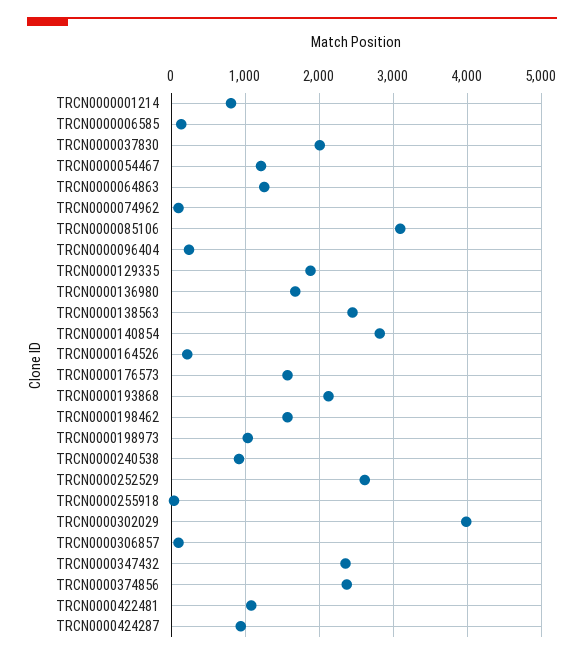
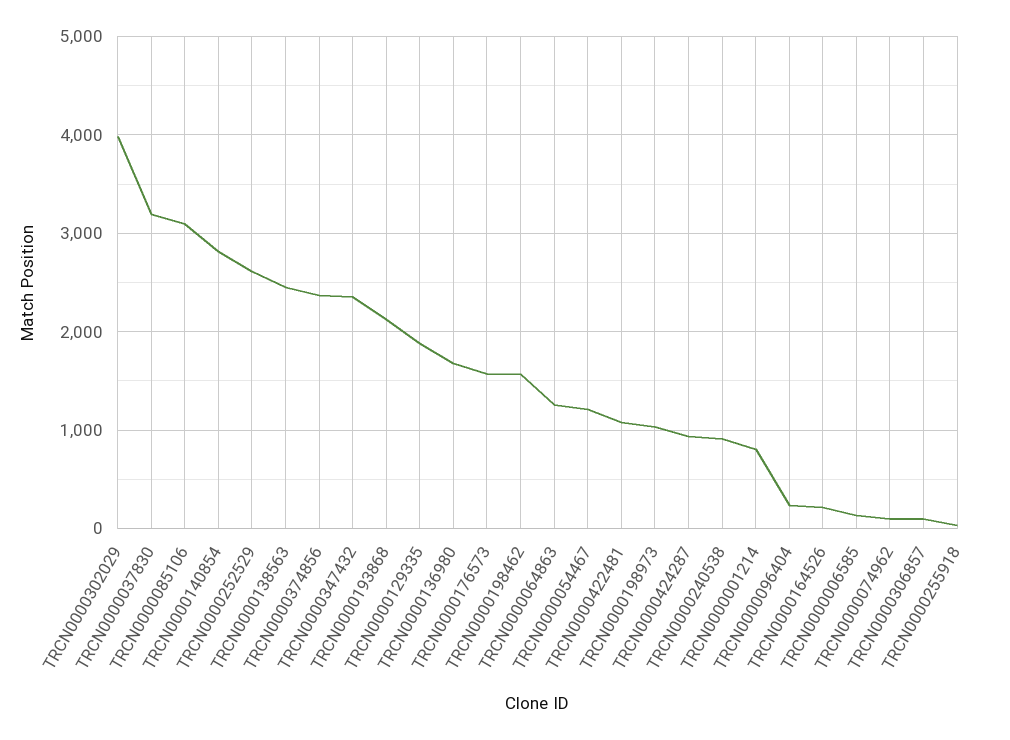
  {
    "TRCN0000001214": 800,
    "TRCN0000006585": 100,
-   "TRCN0000037830": 2000,
+   "TRCN0000037830": 3200,
    "TRCN0000054467": 1200,
    "TRCN0000064863": 1300,
    "TRCN0000074962": 100,
    "TRCN0000085106": 3100,
    "TRCN0000096404": 200,
    "TRCN0000129335": 1900,
    "TRCN0000136980": 1700,
    "TRCN0000138563": 2500,
    "TRCN0000140854": 2800,
    "TRCN0000164526": 200,
    "TRCN0000176573": 1600,
    "TRCN0000193868": 2100,
    "TRCN0000198462": 1600,
    "TRCN0000198973": 1000,
    "TRCN0000240538": 900,
    "TRCN0000252529": 2600,
    "TRCN0000255918": 0,
    "TRCN0000302029": 4000,
    "TRCN0000306857": 100,
    "TRCN0000347432": 2400,
    "TRCN0000374856": 2400,
    "TRCN0000422481": 1100,
    "TRCN0000424287": 900
  }

